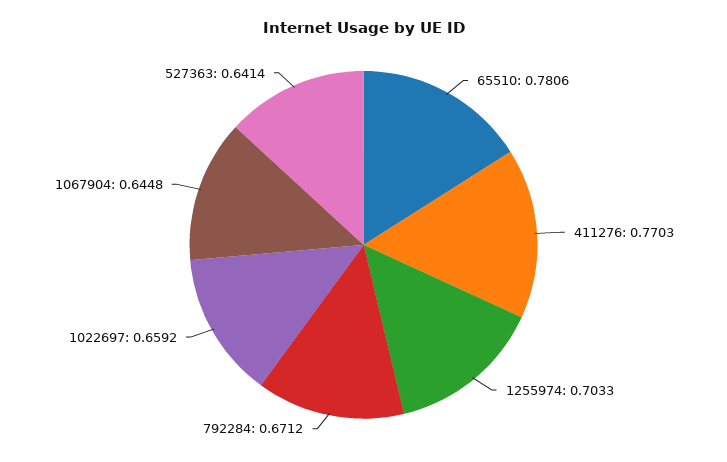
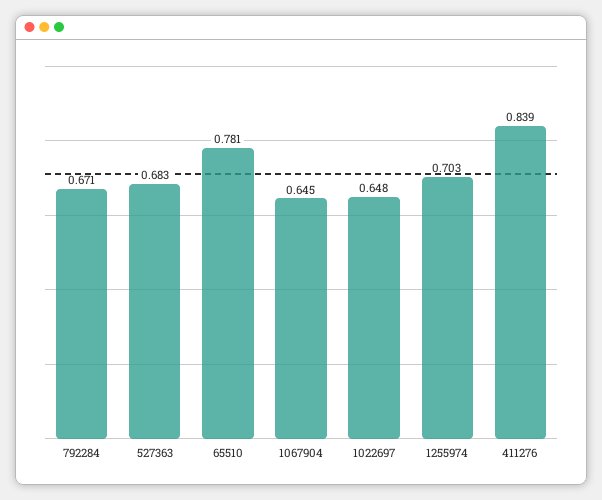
  {
    "65510": 0.7806,
-   "411276": 0.7703,
+   "411276": 0.839,
    "1255974": 0.7033,
    "792284": 0.6712,
-   "1022697": 0.6592,
+   "1022697": 0.648,
    "1067904": 0.6448,
-   "527363": 0.6414
+   "527363": 0.683
  }

